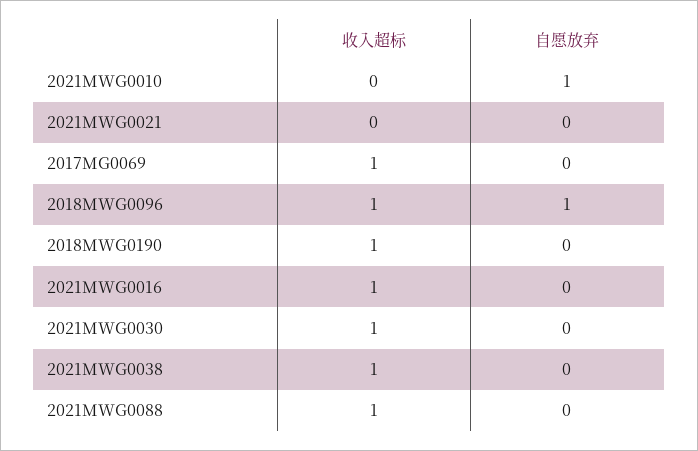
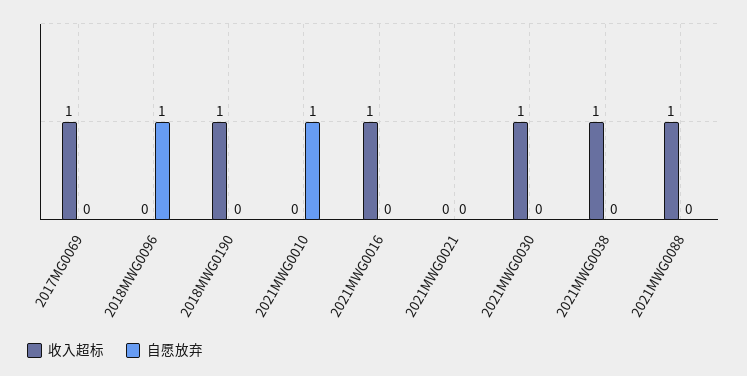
  {
    "收入超标": {
      "2021MWG0010": 0,
      "2021MWG0021": 0,
      "2017MG0069": 1,
-     "2018MWG0096": 1,
+     "2018MWG0096": 0,
      "2018MWG0190": 1,
      "2021MWG0016": 1,
      "2021MWG0030": 1,
      "2021MWG0038": 1,
      "2021MWG0088": 1
    },
    "自愿放弃": {
      "2021MWG0010": 1,
      "2021MWG0021": 0,
      "2017MG0069": 0,
      "2018MWG0096": 1,
      "2018MWG0190": 0,
      "2021MWG0016": 0,
      "2021MWG0030": 0,
      "2021MWG0038": 0,
      "2021MWG0088": 0
    }
  }

